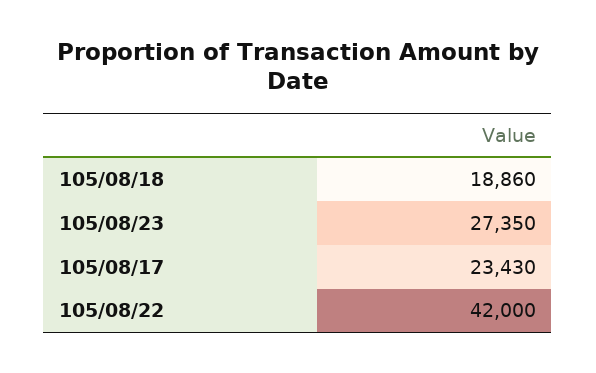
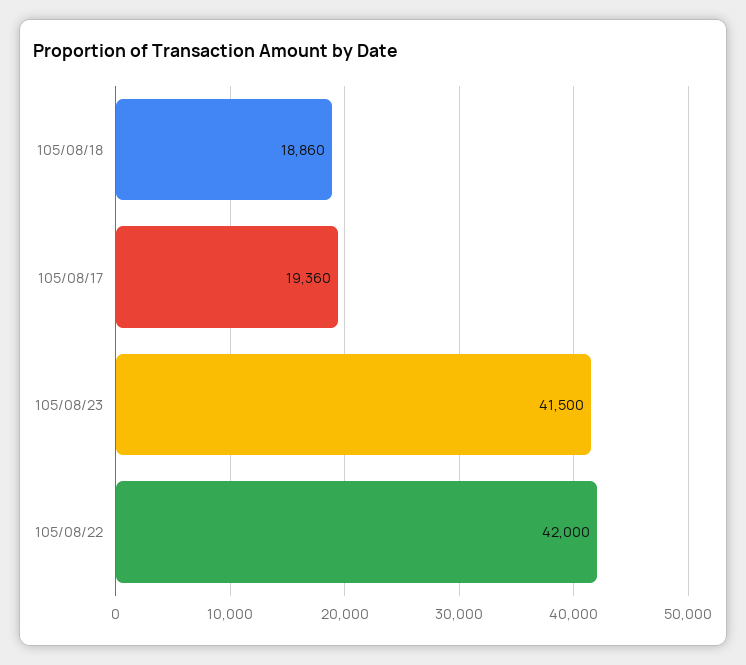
  {
    "105/08/18": 18860,
-   "105/08/23": 27350,
+   "105/08/23": 41500,
-   "105/08/17": 23430,
+   "105/08/17": 19360,
    "105/08/22": 42000
  }

